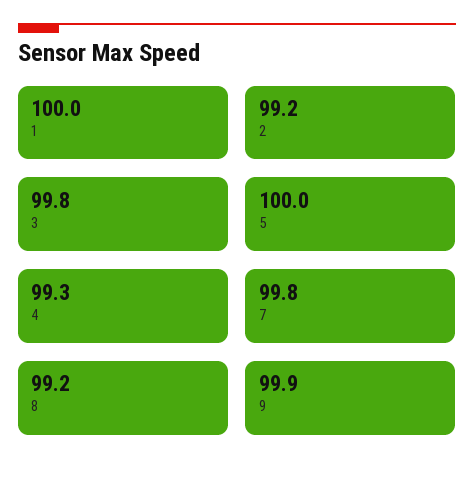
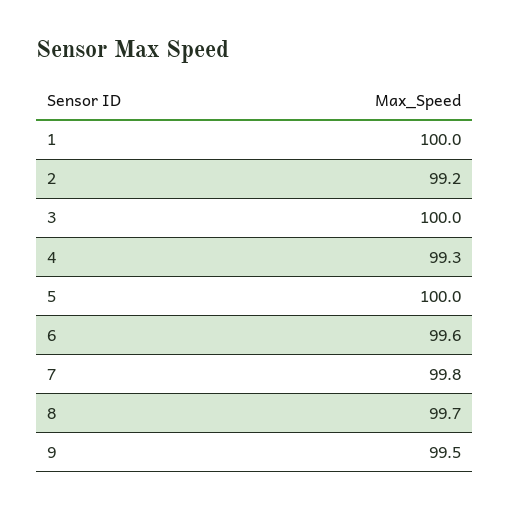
  {
    "1": 100,
    "2": 99.2,
-   "3": 99.8,
+   "3": 100,
    "5": 100,
    "4": 99.3,
    "7": 99.8,
-   "8": 99.2,
+   "8": 99.7,
-   "9": 99.9
+   "9": 99.5,
+   "6": 99.6
  }

